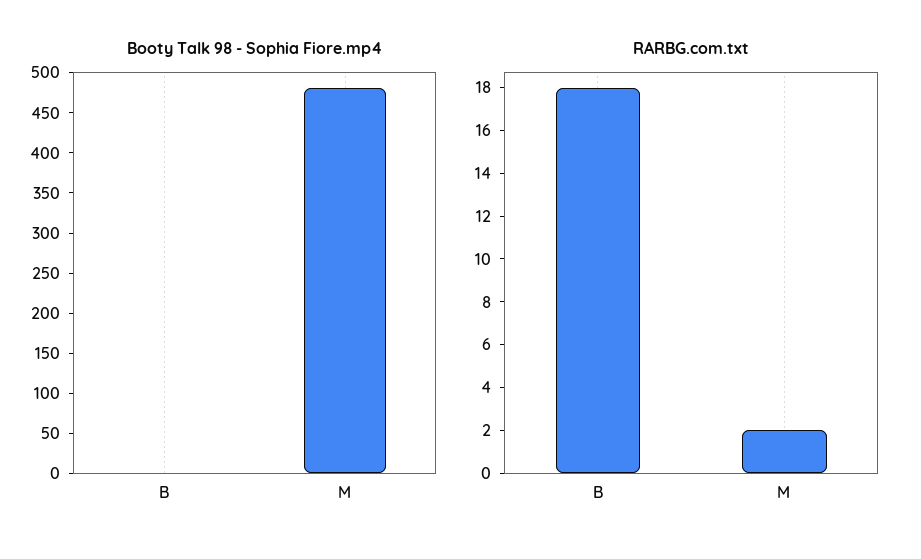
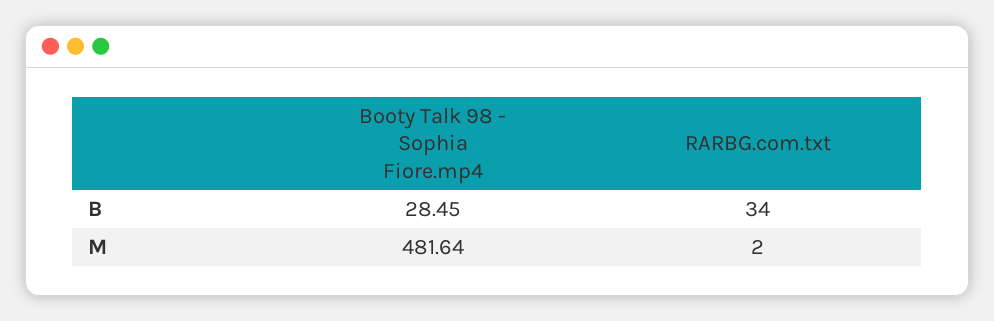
  {
    "Booty Talk 98 - Sophia Fiore.mp4": {
-     "B": 0,
+     "B": 28.45,
      "M": 481.64
    },
    "RARBG.com.txt": {
-     "B": 18,
+     "B": 34,
      "M": 2
    }
  }

